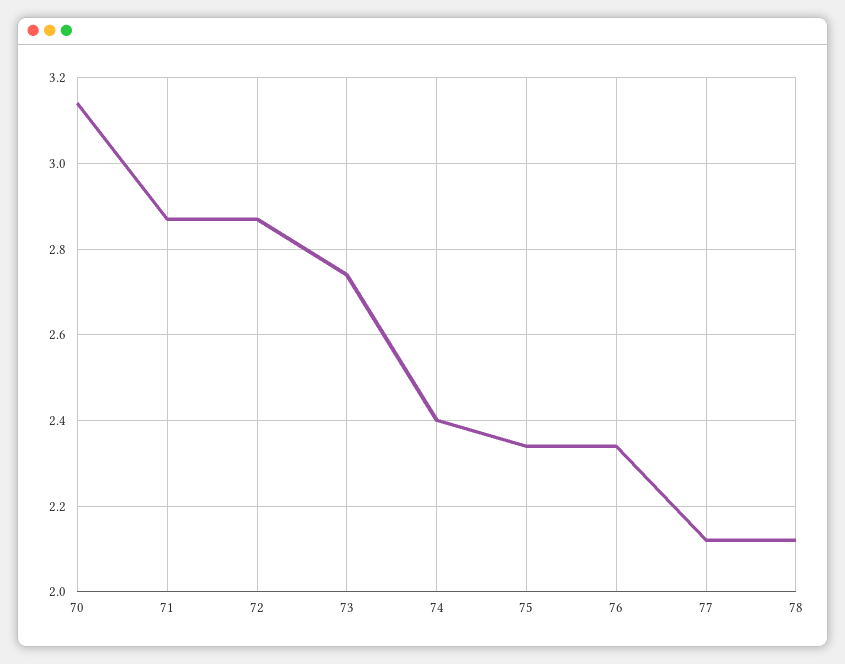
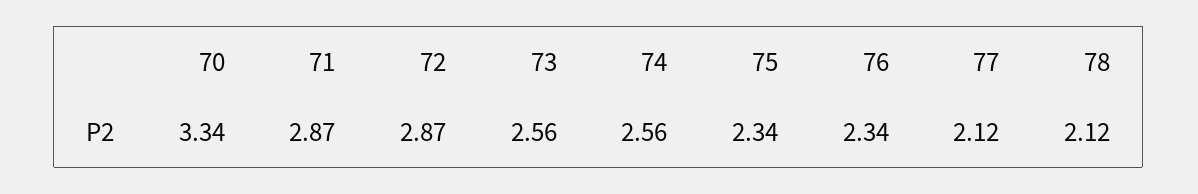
  {
-   "70": 3.15,
+   "70": 3.34,
    "71": 2.87,
    "72": 2.87,
-   "73": 2.75,
+   "73": 2.56,
-   "74": 2.4,
+   "74": 2.56,
    "75": 2.34,
    "76": 2.34,
    "77": 2.12,
    "78": 2.12
  }

